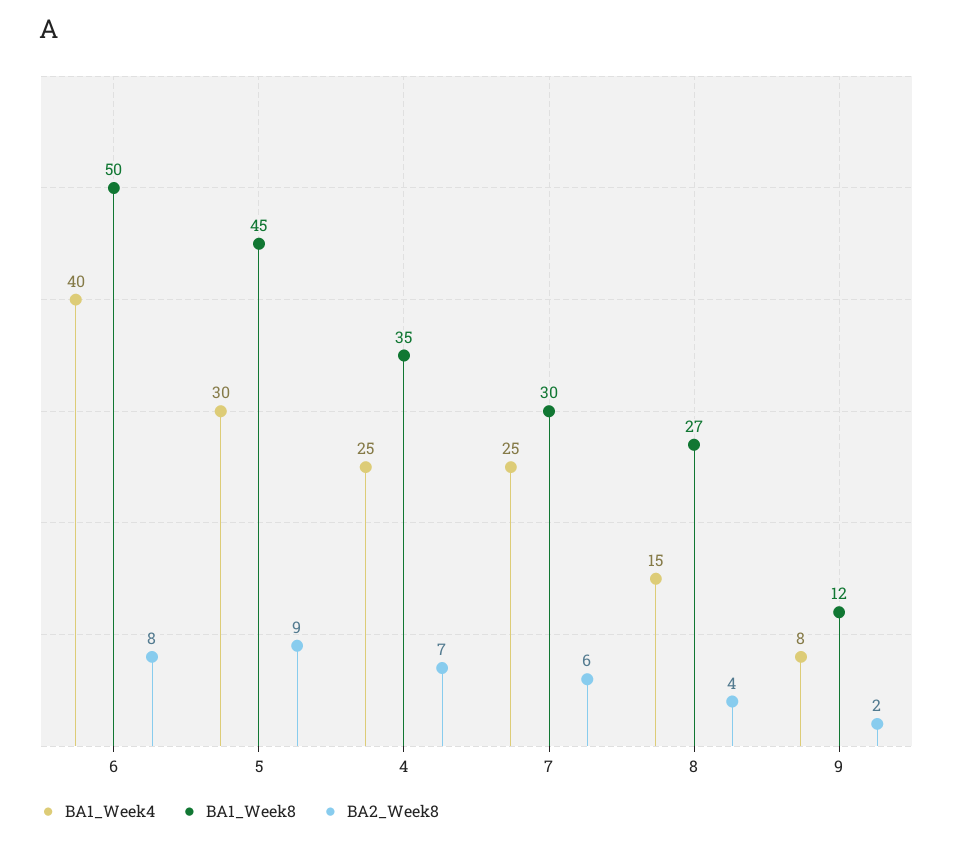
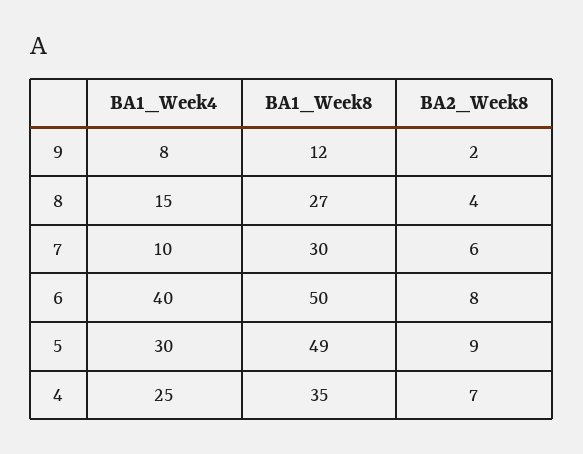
  {
    "BA1_Week4": {
      "6": 40,
      "5": 30,
      "4": 25,
-     "7": 25,
+     "7": 10,
      "8": 15,
      "9": 8
    },
    "BA1_Week8": {
      "6": 50,
-     "5": 45,
+     "5": 49,
      "4": 35,
      "7": 30,
      "8": 27,
      "9": 12
    },
    "BA2_Week8": {
      "6": 8,
      "5": 9,
      "4": 7,
      "7": 6,
      "8": 4,
      "9": 2
    }
  }

